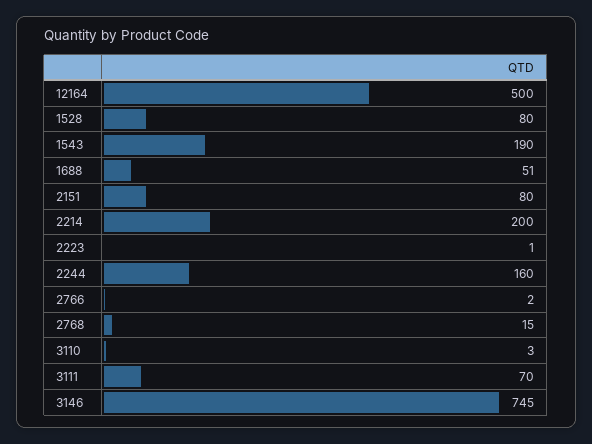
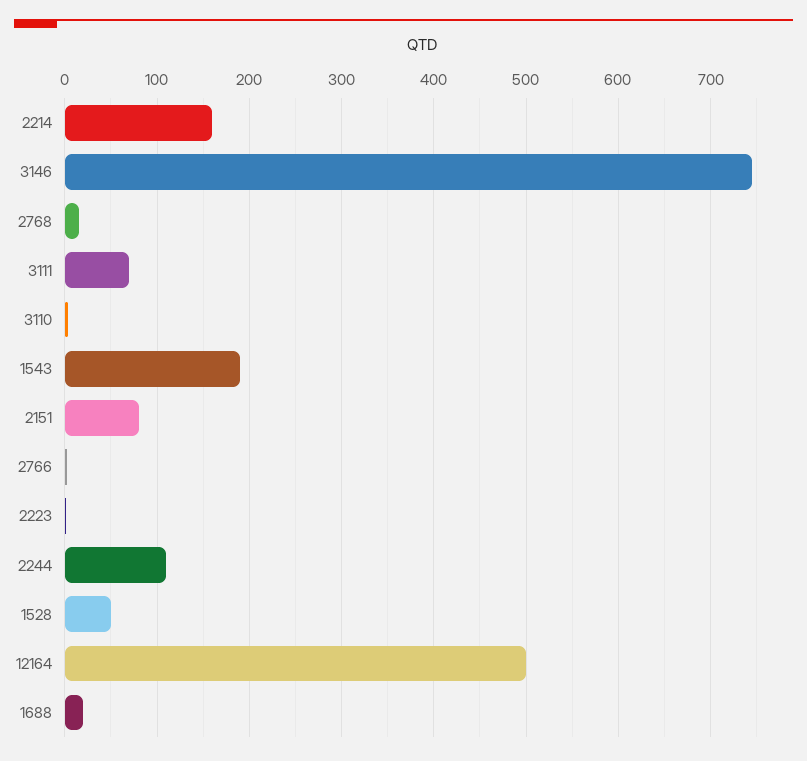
  {
    "12164": 500,
-   "1528": 80,
+   "1528": 50,
    "1543": 190,
-   "1688": 51,
+   "1688": 20,
    "2151": 80,
-   "2214": 200,
+   "2214": 160,
    "2223": 1,
-   "2244": 160,
+   "2244": 110,
    "2766": 2,
    "2768": 15,
    "3110": 3,
    "3111": 70,
    "3146": 745
  }

